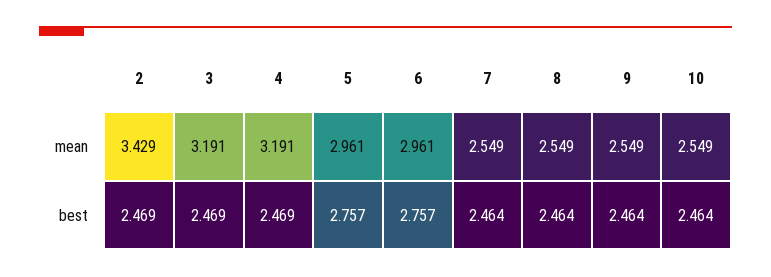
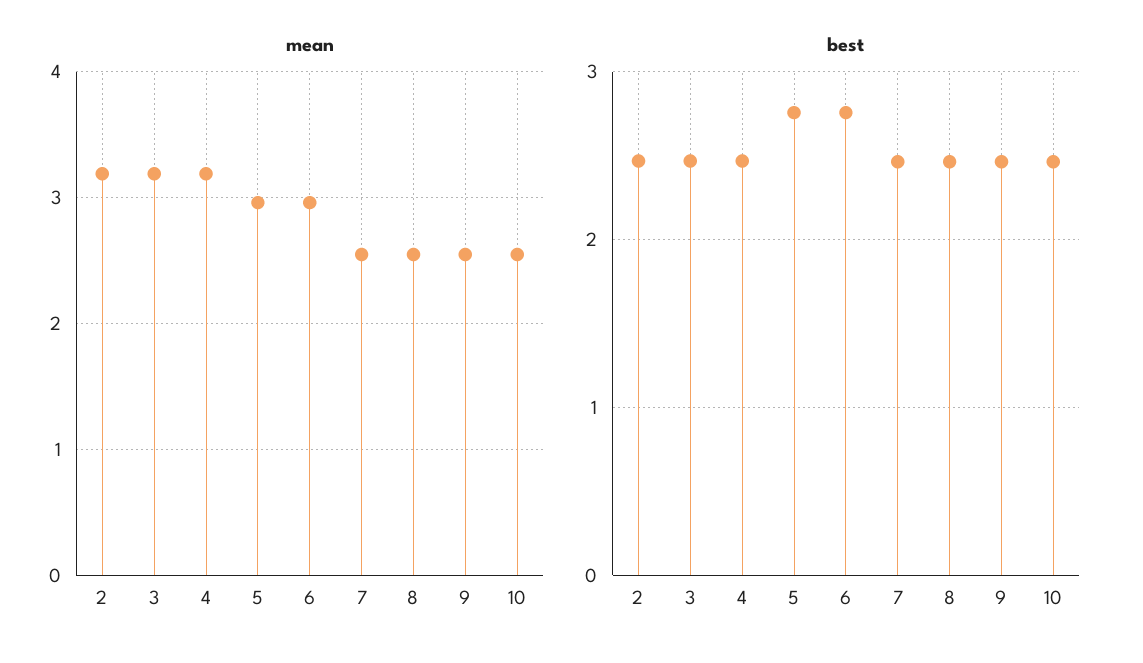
  {
    "mean": {
-     "2": 3.429,
+     "2": 3.2,
      "3": 3.191,
      "4": 3.191,
      "5": 2.961,
      "6": 2.961,
      "7": 2.549,
      "8": 2.549,
      "9": 2.549,
      "10": 2.549
    },
    "best": {
      "2": 2.469,
      "3": 2.469,
      "4": 2.469,
      "5": 2.757,
      "6": 2.757,
      "7": 2.464,
      "8": 2.464,
      "9": 2.464,
      "10": 2.464
    }
  }

